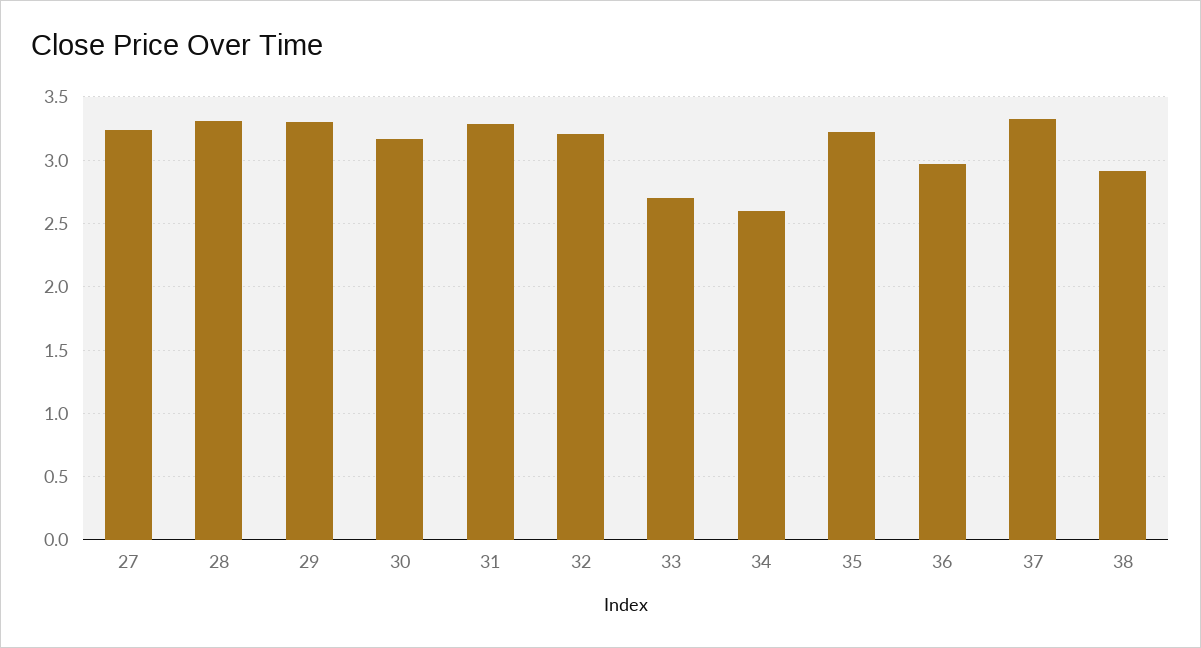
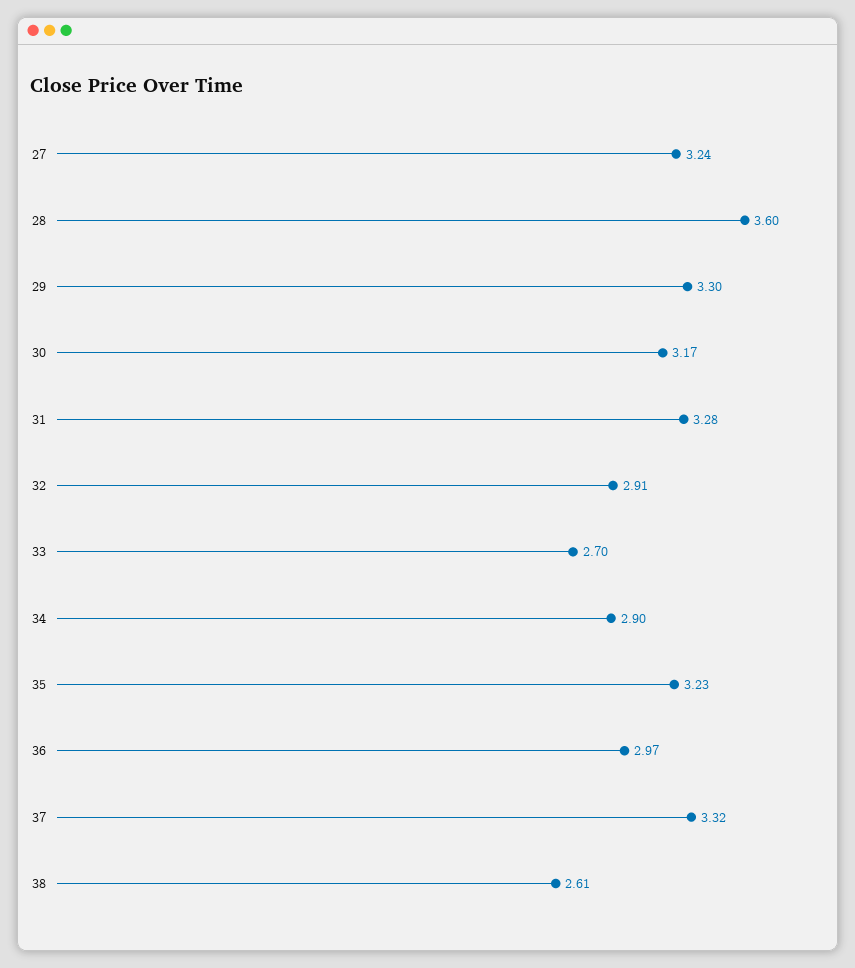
  {
    "27": 3.24,
-   "28": 3.3,
+   "28": 3.6,
    "29": 3.3,
    "30": 3.17,
    "31": 3.28,
-   "32": 3.2,
+   "32": 2.91,
    "33": 2.7,
-   "34": 2.6,
+   "34": 2.9,
    "35": 3.23,
    "36": 2.97,
    "37": 3.32,
-   "38": 2.9
+   "38": 2.61
  }

